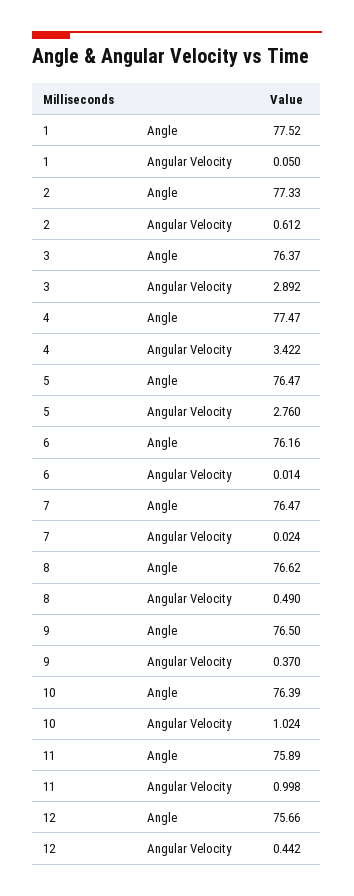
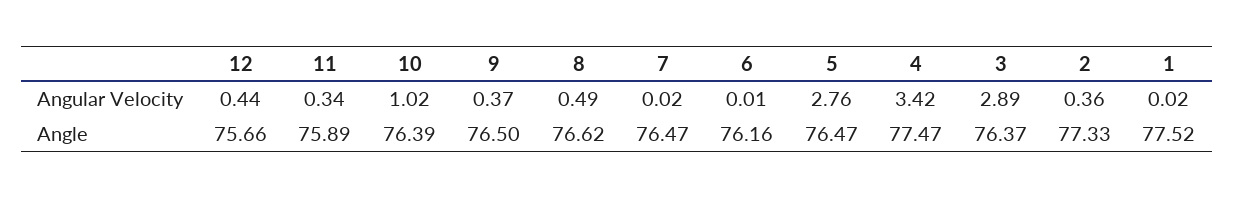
  {
    "1": {
      "Angle": 77.52,
-     "Angular Velocity": 0.05
+     "Angular Velocity": 0.02
    },
    "2": {
      "Angle": 77.33,
-     "Angular Velocity": 0.612
+     "Angular Velocity": 0.36
    },
    "3": {
      "Angle": 76.37,
      "Angular Velocity": 2.892
    },
    "4": {
      "Angle": 77.47,
      "Angular Velocity": 3.422
    },
    "5": {
      "Angle": 76.47,
      "Angular Velocity": 2.76
    },
    "6": {
      "Angle": 76.16,
      "Angular Velocity": 0.014
    },
    "7": {
      "Angle": 76.47,
      "Angular Velocity": 0.024
    },
    "8": {
      "Angle": 76.62,
      "Angular Velocity": 0.49
    },
    "9": {
      "Angle": 76.5,
      "Angular Velocity": 0.37
    },
    "10": {
      "Angle": 76.39,
      "Angular Velocity": 1.024
    },
    "11": {
      "Angle": 75.89,
-     "Angular Velocity": 0.998
+     "Angular Velocity": 0.34
    },
    "12": {
      "Angle": 75.66,
      "Angular Velocity": 0.442
    }
  }

